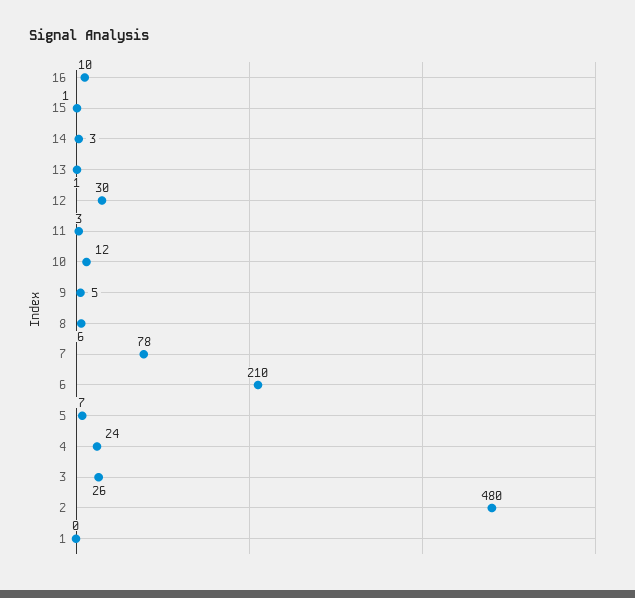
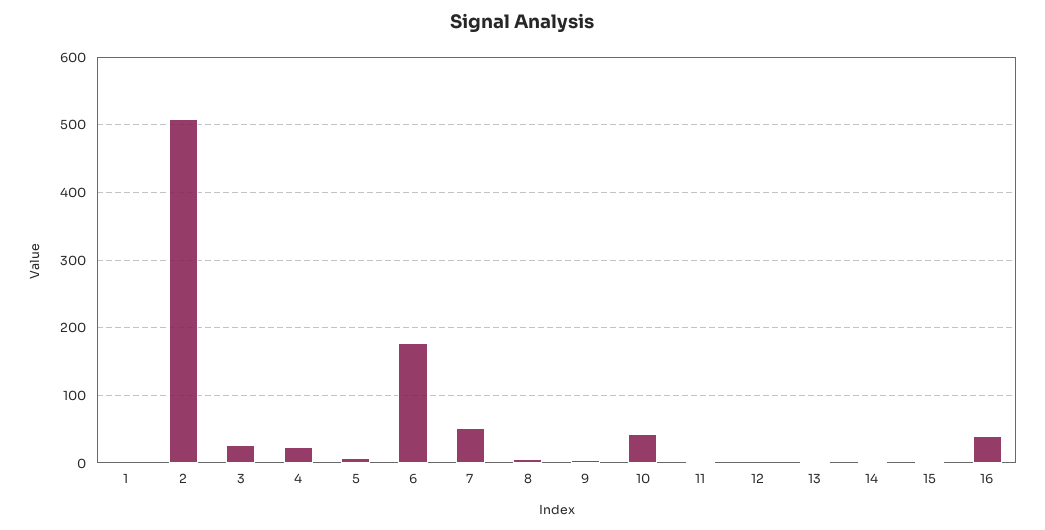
  {
-   "16": 10,
+   "16": 40,
    "15": 1,
    "14": 3,
    "13": 1,
-   "12": 30,
+   "12": 0,
    "11": 3,
-   "10": 12,
+   "10": 40,
    "9": 5,
    "8": 6,
-   "7": 78,
+   "7": 50,
-   "6": 210,
+   "6": 180,
    "5": 7,
    "4": 24,
    "3": 26,
-   "2": 480,
+   "2": 510,
    "1": 0
  }

